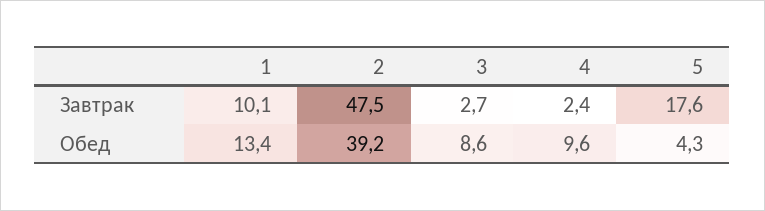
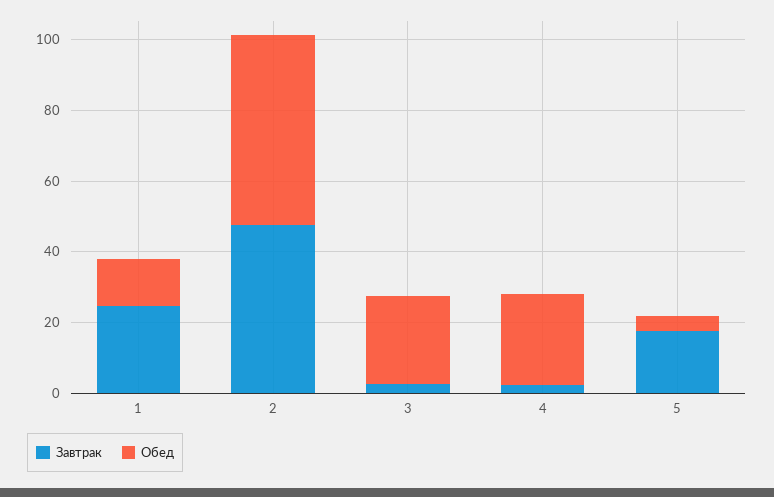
  {
    "Завтрак": {
-     "1": 10.1,
+     "1": 25,
      "2": 47.5,
      "3": 2.7,
      "4": 2.4,
      "5": 17.6
    },
    "Обед": {
      "1": 13.4,
-     "2": 39.2,
+     "2": 55,
-     "3": 8.6,
+     "3": 25,
-     "4": 9.6,
+     "4": 25,
      "5": 4.3
    }
  }

